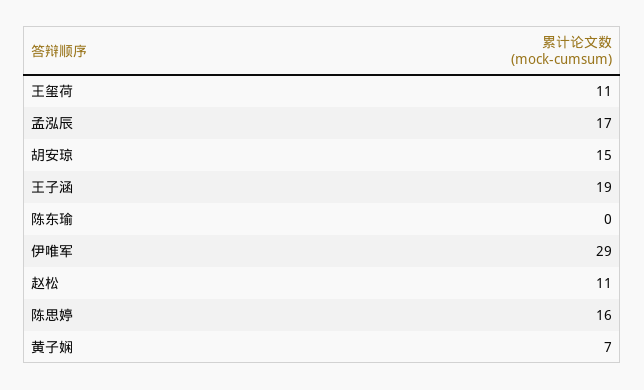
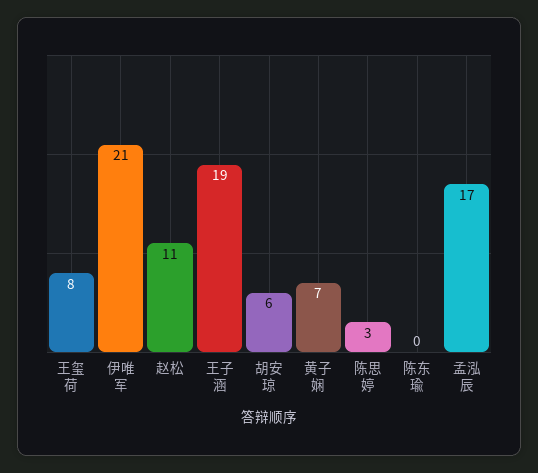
  {
-   "王玺荷": 11,
+   "王玺荷": 8,
    "孟泓辰": 17,
-   "胡安琼": 15,
+   "胡安琼": 6,
    "王子涵": 19,
    "陈东瑜": 0,
-   "伊唯军": 29,
+   "伊唯军": 21,
    "赵松": 11,
-   "陈思婷": 16,
+   "陈思婷": 3,
    "黄子娴": 7
  }

